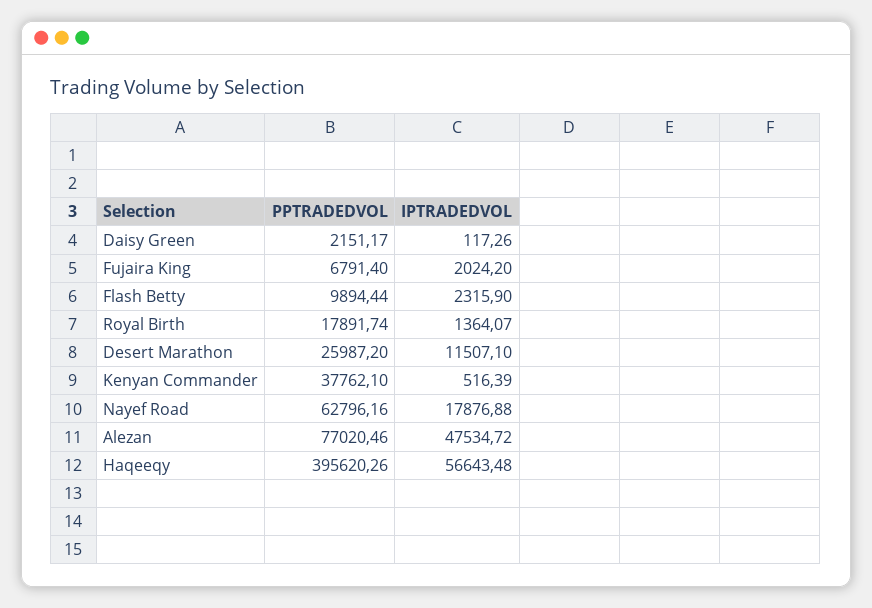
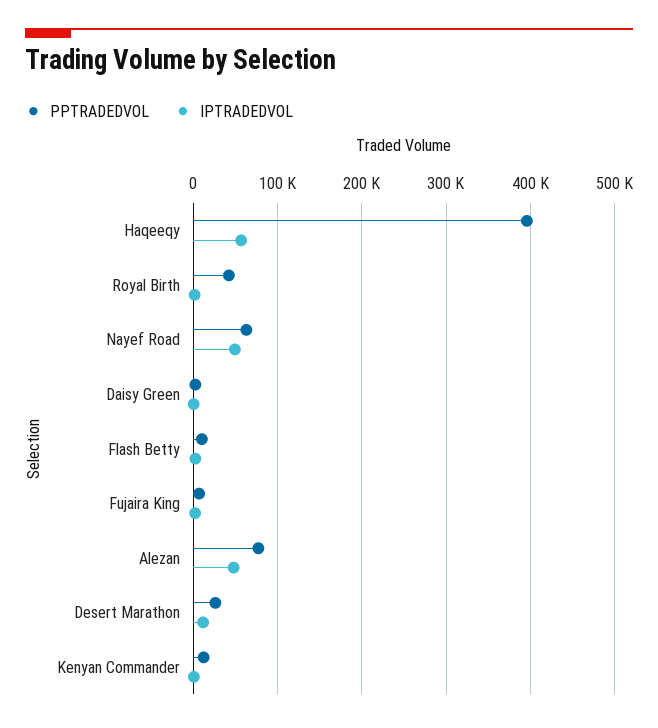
  {
    "PPTRADEDVOL": {
      "Daisy Green": 2151.17,
      "Fujaira King": 6791.4,
      "Flash Betty": 9894.44,
-     "Royal Birth": 17891.74,
+     "Royal Birth": 40000,
      "Desert Marathon": 25987.2,
-     "Kenyan Commander": 37762.1,
+     "Kenyan Commander": 10000,
      "Nayef Road": 62796.16,
      "Alezan": 77020.46,
      "Haqeeqy": 395620.26
    },
    "IPTRADEDVOL": {
      "Daisy Green": 117.26,
      "Fujaira King": 2024.2,
      "Flash Betty": 2315.9,
      "Royal Birth": 1364.07,
      "Desert Marathon": 11507.1,
      "Kenyan Commander": 516.39,
-     "Nayef Road": 17876.88,
+     "Nayef Road": 50000,
      "Alezan": 47534.72,
      "Haqeeqy": 56643.48
    }
  }

